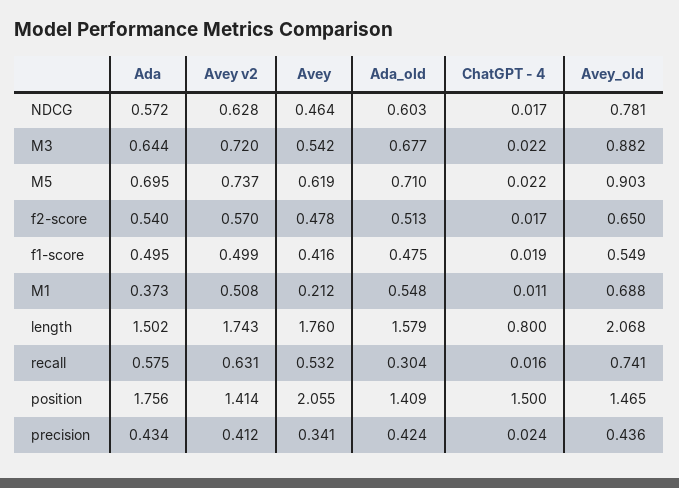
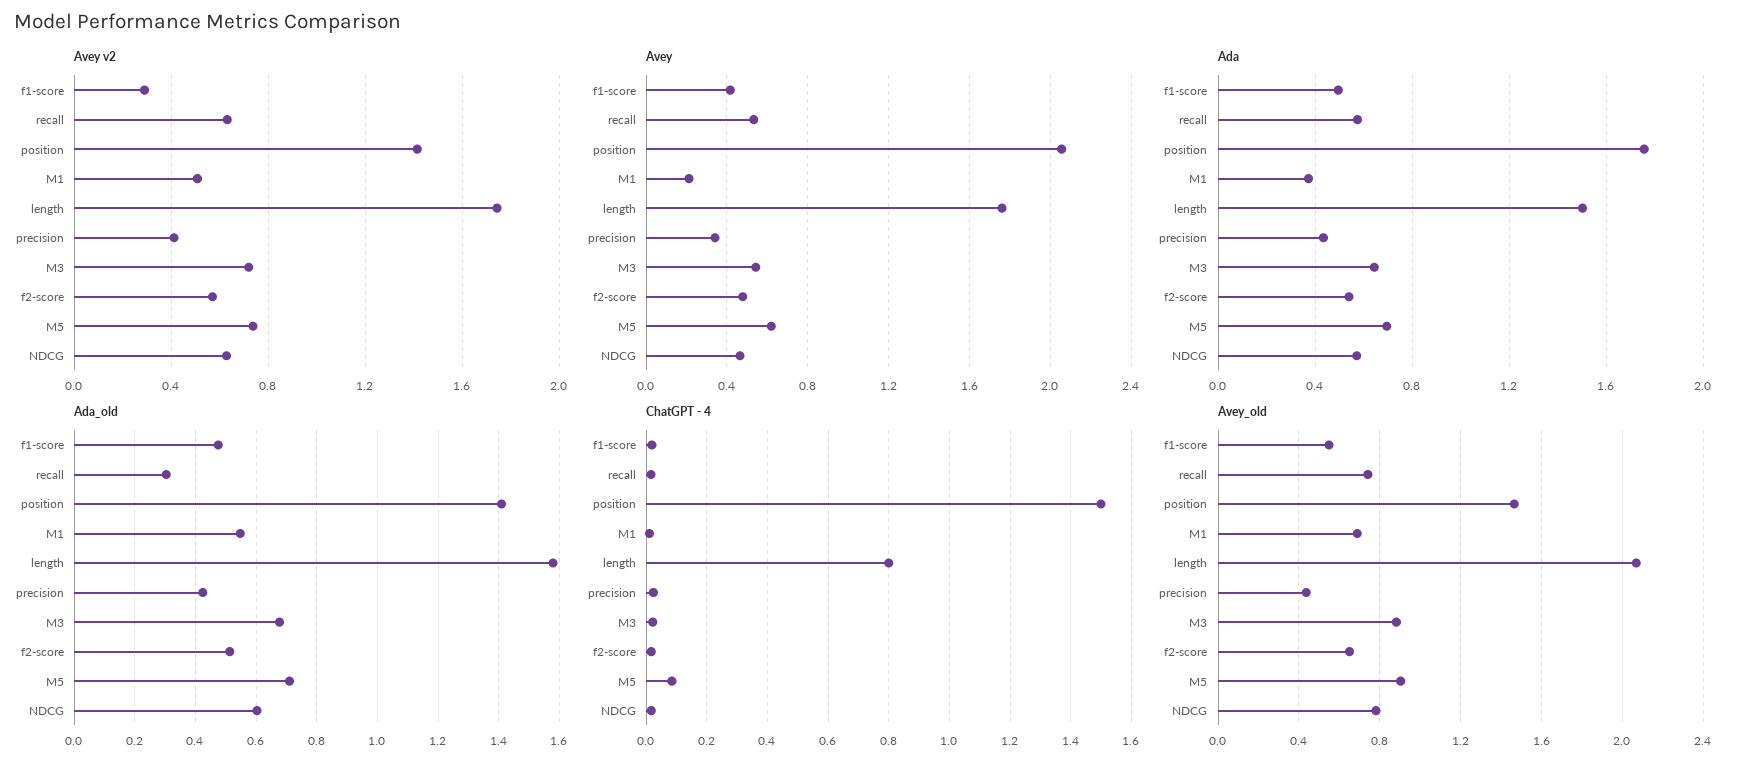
  {
    "Ada": {
      "NDCG": 0.572,
      "M3": 0.644,
      "M5": 0.695,
      "f2-score": 0.54,
      "f1-score": 0.495,
      "M1": 0.373,
      "length": 1.502,
      "recall": 0.575,
      "position": 1.756,
      "precision": 0.434
    },
    "Avey v2": {
      "NDCG": 0.628,
      "M3": 0.72,
      "M5": 0.737,
      "f2-score": 0.57,
-     "f1-score": 0.499,
+     "f1-score": 0.3,
      "M1": 0.508,
      "length": 1.743,
      "recall": 0.631,
      "position": 1.414,
      "precision": 0.412
    },
    "Avey": {
      "NDCG": 0.464,
      "M3": 0.542,
      "M5": 0.619,
      "f2-score": 0.478,
      "f1-score": 0.416,
      "M1": 0.212,
      "length": 1.76,
      "recall": 0.532,
      "position": 2.055,
      "precision": 0.341
    },
    "Ada_old": {
      "NDCG": 0.603,
      "M3": 0.677,
      "M5": 0.71,
      "f2-score": 0.513,
      "f1-score": 0.475,
      "M1": 0.548,
      "length": 1.579,
      "recall": 0.304,
      "position": 1.409,
      "precision": 0.424
    },
    "ChatGPT - 4": {
      "NDCG": 0.017,
      "M3": 0.022,
-     "M5": 0.022,
+     "M5": 0.08,
      "f2-score": 0.017,
      "f1-score": 0.019,
      "M1": 0.011,
      "length": 0.8,
      "recall": 0.016,
      "position": 1.5,
      "precision": 0.024
    },
    "Avey_old": {
      "NDCG": 0.781,
      "M3": 0.882,
      "M5": 0.903,
      "f2-score": 0.65,
      "f1-score": 0.549,
      "M1": 0.688,
      "length": 2.068,
      "recall": 0.741,
      "position": 1.465,
      "precision": 0.436
    }
  }

